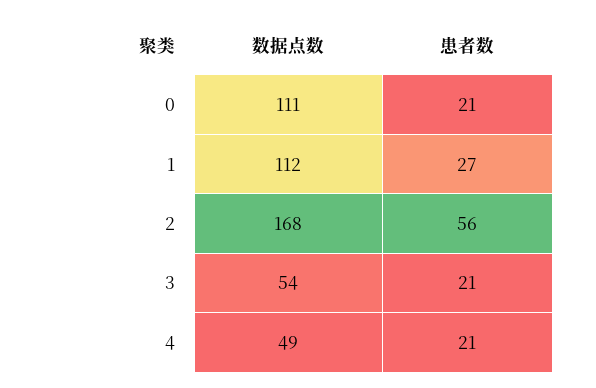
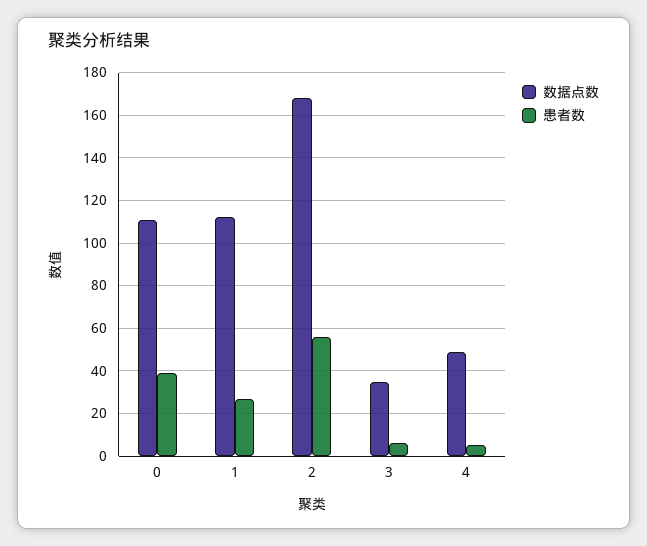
  {
    "数据点数": {
      "0": 111,
      "1": 112,
      "2": 168,
-     "3": 54,
+     "3": 35,
      "4": 49
    },
    "患者数": {
-     "0": 21,
+     "0": 40,
      "1": 27,
      "2": 56,
-     "3": 21,
+     "3": 5,
-     "4": 21
+     "4": 5
    }
  }

